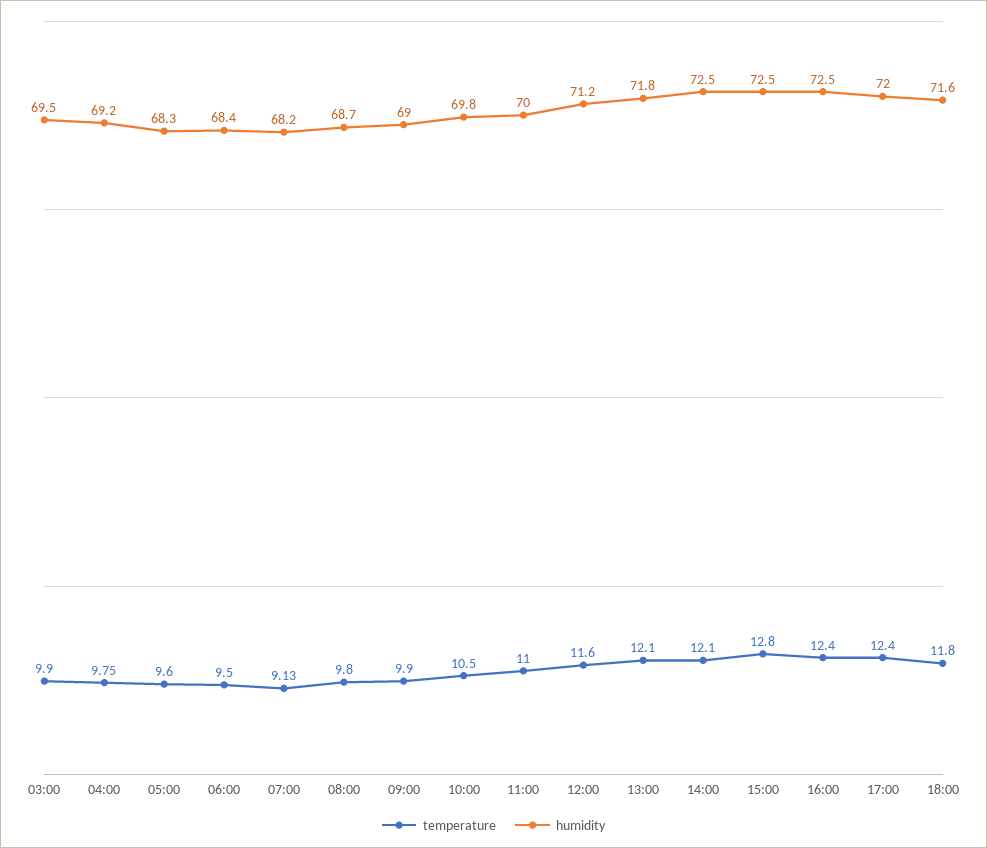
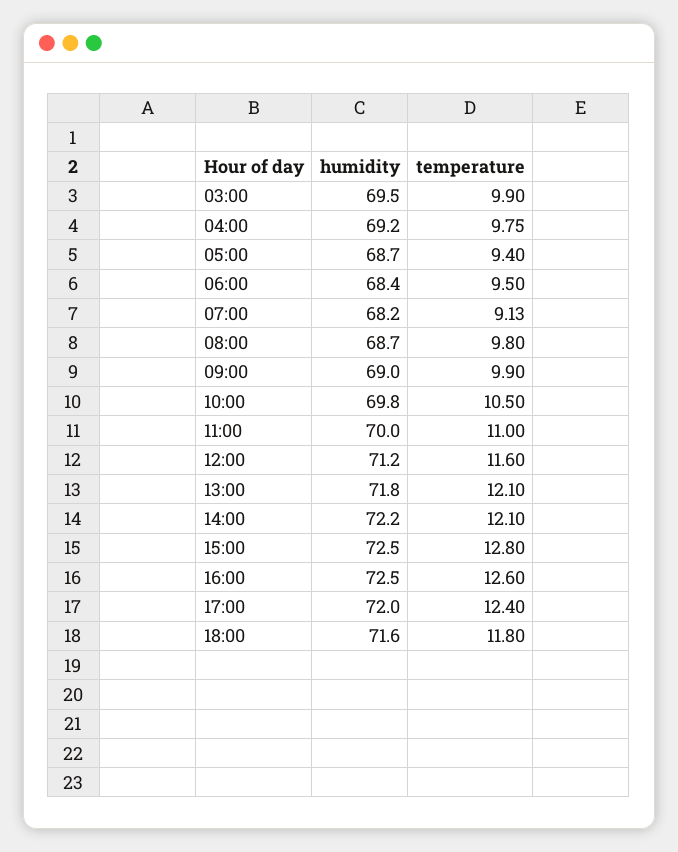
  {
    "temperature": {
      "03:00": 9.9,
      "04:00": 9.75,
-     "05:00": 9.6,
+     "05:00": 9.4,
      "06:00": 9.5,
      "07:00": 9.13,
      "08:00": 9.8,
      "09:00": 9.9,
      "10:00": 10.5,
      "11:00": 11,
      "12:00": 11.6,
      "13:00": 12.1,
      "14:00": 12.1,
      "15:00": 12.8,
-     "16:00": 12.4,
+     "16:00": 12.6,
      "17:00": 12.4,
      "18:00": 11.8
    },
    "humidity": {
      "03:00": 69.5,
      "04:00": 69.2,
-     "05:00": 68.3,
+     "05:00": 68.7,
      "06:00": 68.4,
      "07:00": 68.2,
      "08:00": 68.7,
      "09:00": 69,
      "10:00": 69.8,
      "11:00": 70,
      "12:00": 71.2,
      "13:00": 71.8,
-     "14:00": 72.5,
+     "14:00": 72.2,
      "15:00": 72.5,
      "16:00": 72.5,
      "17:00": 72,
      "18:00": 71.6
    }
  }

